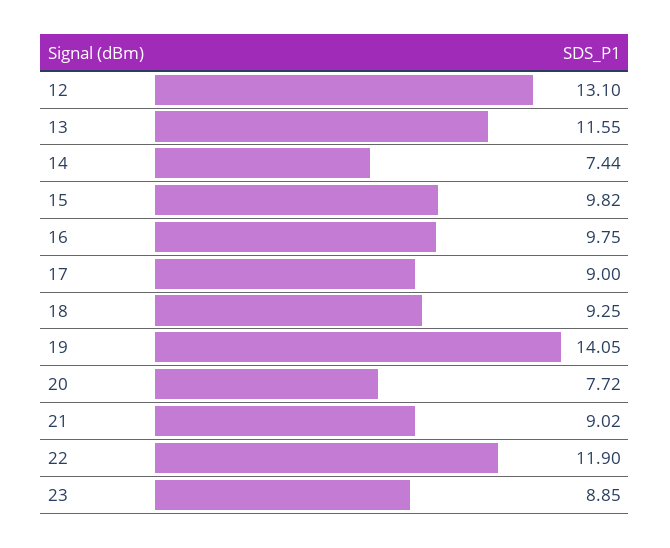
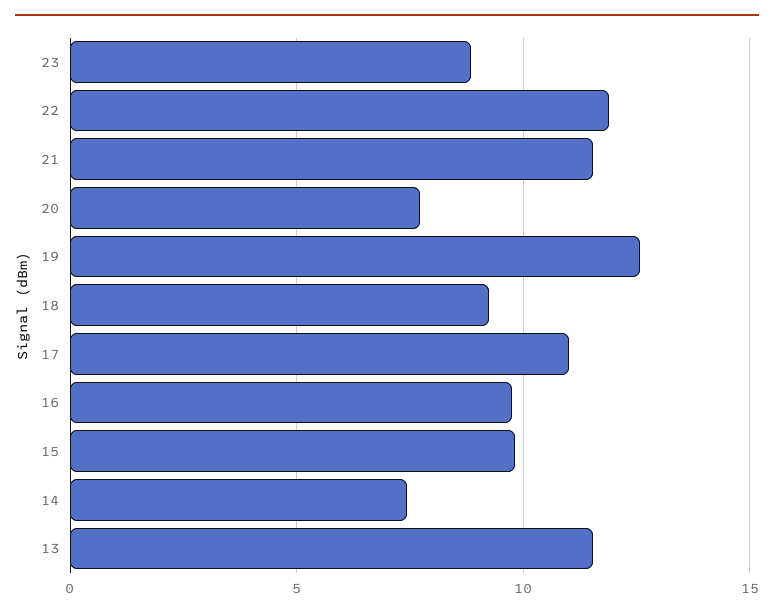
  {
-   "12": 13.1,
    "13": 11.55,
    "14": 7.44,
    "15": 9.82,
    "16": 9.75,
-   "17": 9,
+   "17": 11,
    "18": 9.25,
-   "19": 14.05,
+   "19": 12.5,
    "20": 7.72,
-   "21": 9.02,
+   "21": 11.5,
    "22": 11.9,
    "23": 8.85
  }

